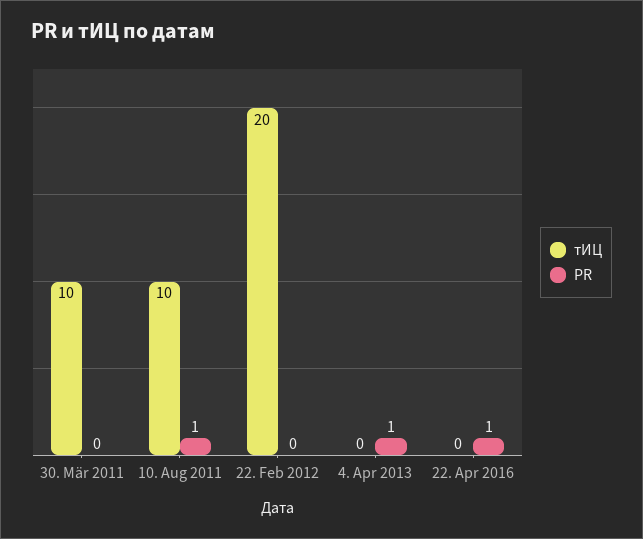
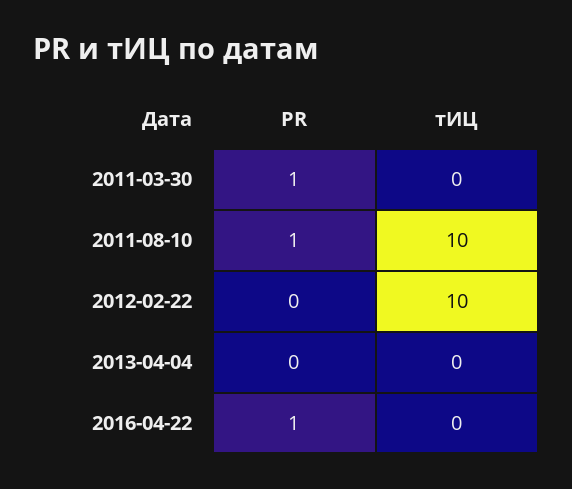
  {
    "тИЦ": {
-     "30. Mär 2011": 10,
+     "30. Mär 2011": 0,
      "10. Aug 2011": 10,
-     "22. Feb 2012": 20,
+     "22. Feb 2012": 10,
      "4. Apr 2013": 0,
      "22. Apr 2016": 0
    },
    "PR": {
-     "30. Mär 2011": 0,
+     "30. Mär 2011": 1,
      "10. Aug 2011": 1,
      "22. Feb 2012": 0,
-     "4. Apr 2013": 1,
+     "4. Apr 2013": 0,
      "22. Apr 2016": 1
    }
  }

